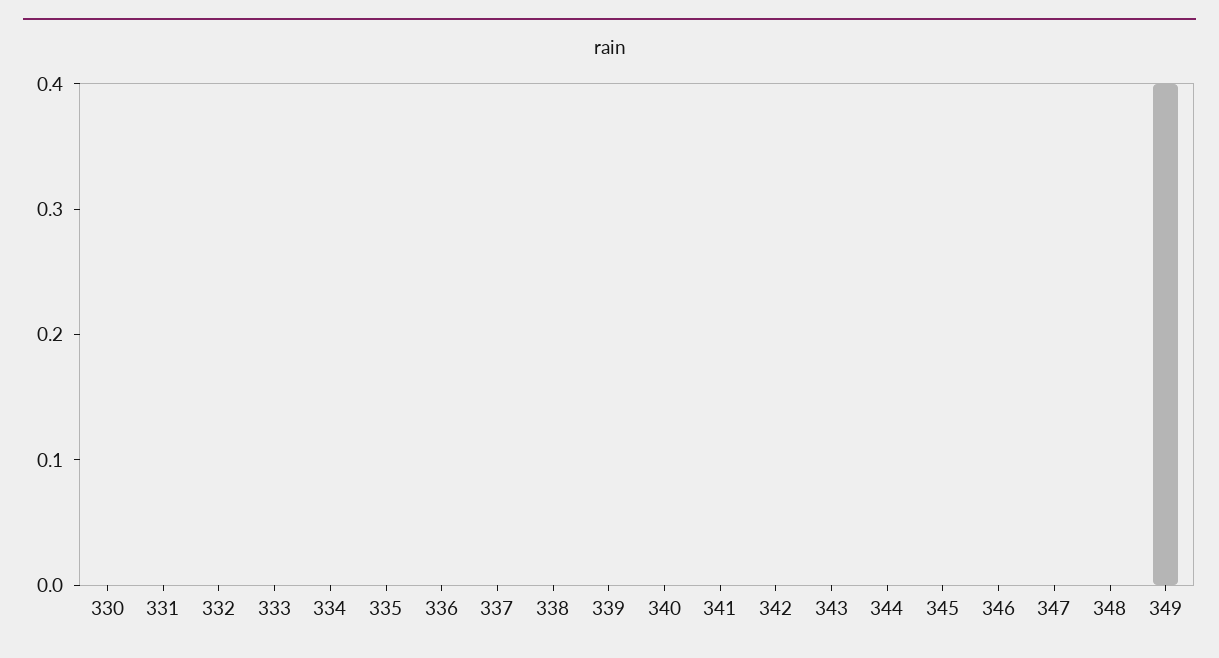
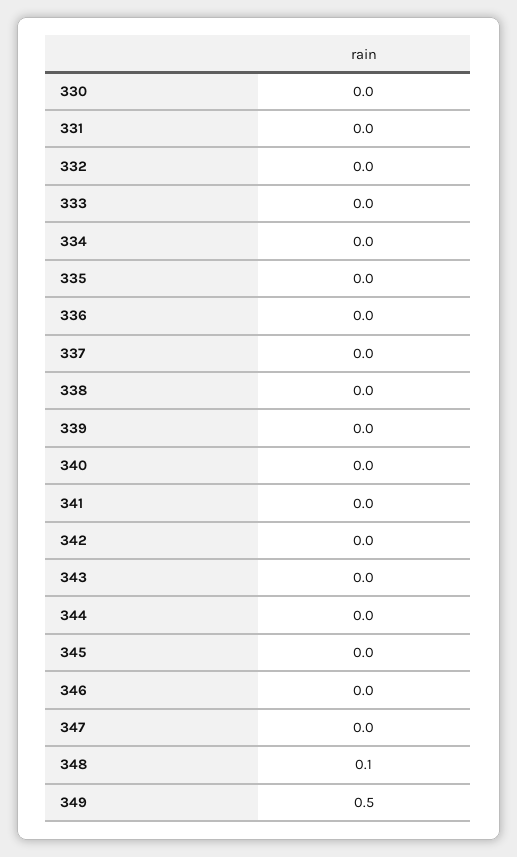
  {
    "330": 0,
    "331": 0,
    "332": 0,
    "333": 0,
    "334": 0,
    "335": 0,
    "336": 0,
    "337": 0,
    "338": 0,
    "339": 0,
    "340": 0,
    "341": 0,
    "342": 0,
    "343": 0,
    "344": 0,
    "345": 0,
    "346": 0,
    "347": 0,
-   "348": 0,
+   "348": 0.1,
-   "349": 0.4
+   "349": 0.5
  }

